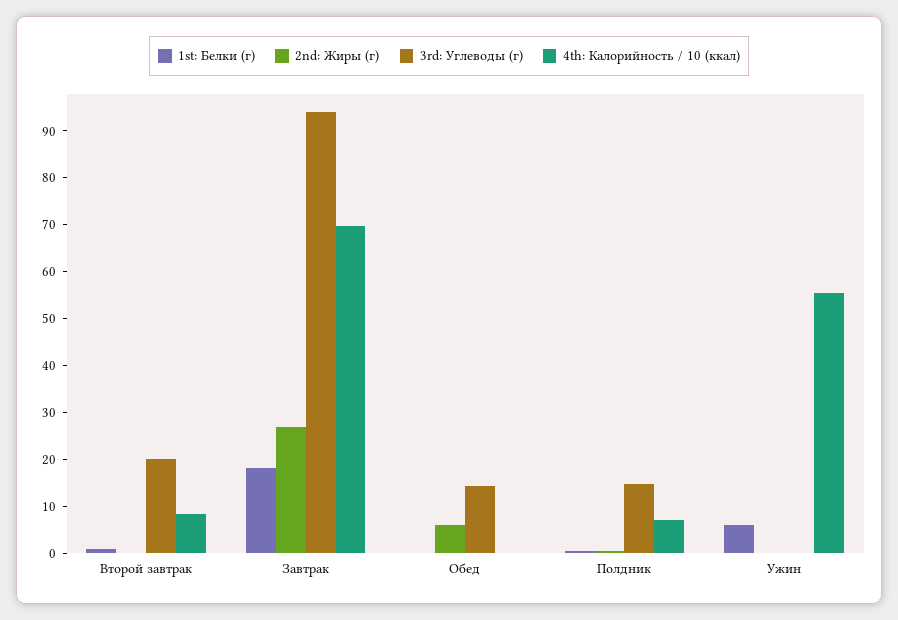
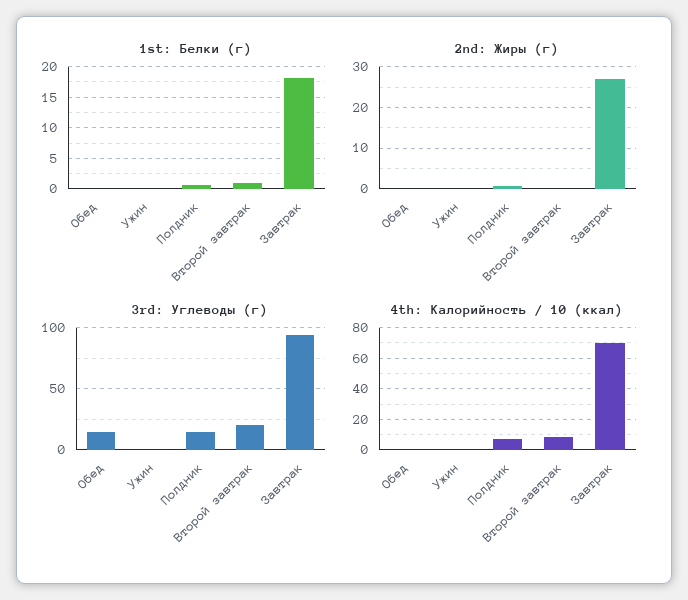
  {
    "1st: Белки (г)": {
      "Второй завтрак": 1,
      "Завтрак": 18,
      "Обед": 0,
      "Полдник": 1,
-     "Ужин": 6
+     "Ужин": 0
    },
    "2nd: Жиры (г)": {
      "Второй завтрак": 0,
      "Завтрак": 28,
-     "Обед": 6,
+     "Обед": 0,
      "Полдник": 0,
      "Ужин": 0
    },
    "3rd: Углеводы (г)": {
      "Второй завтрак": 20,
      "Завтрак": 94,
      "Обед": 14,
      "Полдник": 14,
      "Ужин": 0
    },
    "4th: Калорийность / 10 (ккал)": {
      "Второй завтрак": 8,
      "Завтрак": 70,
      "Обед": 0,
      "Полдник": 8,
-     "Ужин": 56
+     "Ужин": 0
    }
  }

